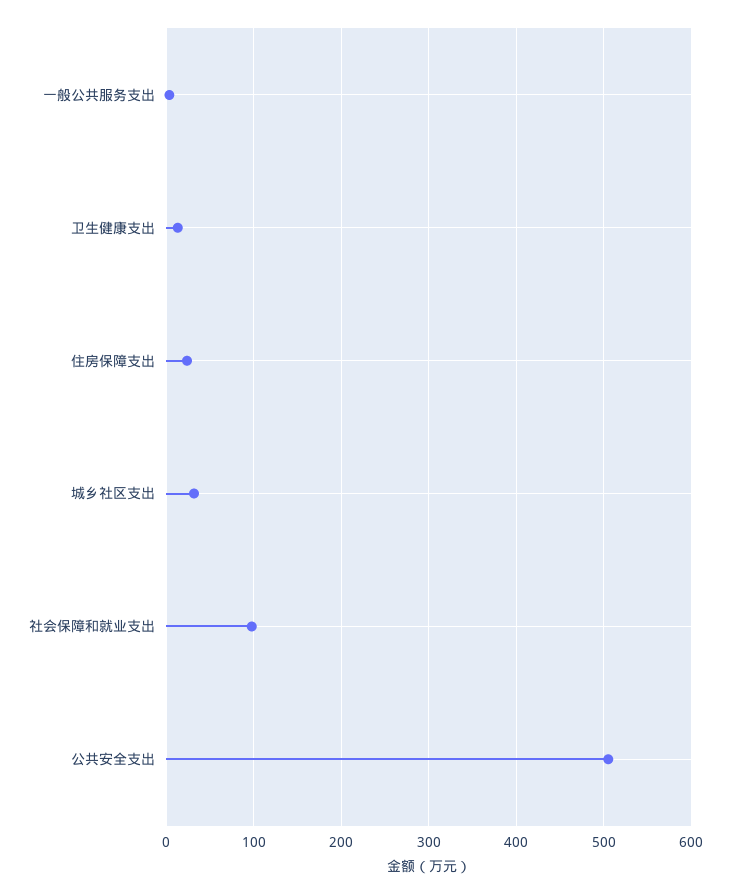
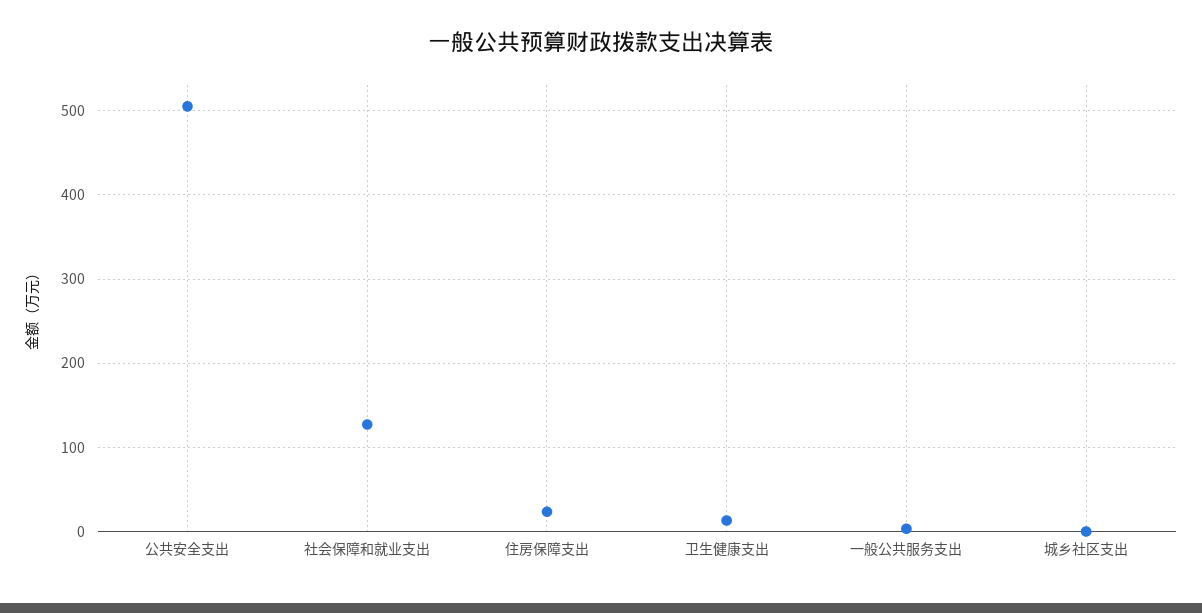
  {
    "一般公共服务支出": 0,
    "卫生健康支出": 10,
    "住房保障支出": 20,
-   "城乡社区支出": 30,
+   "城乡社区支出": 0,
-   "社会保障和就业支出": 100,
+   "社会保障和就业支出": 130,
    "公共安全支出": 510
  }

